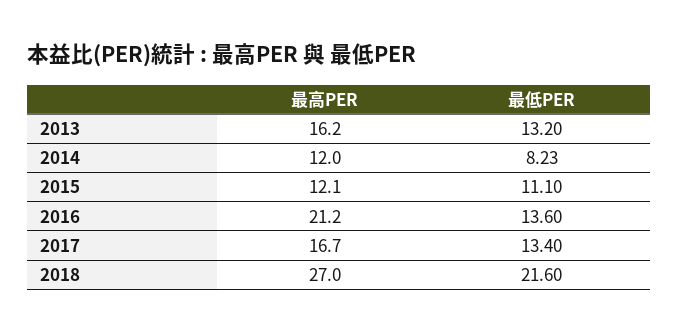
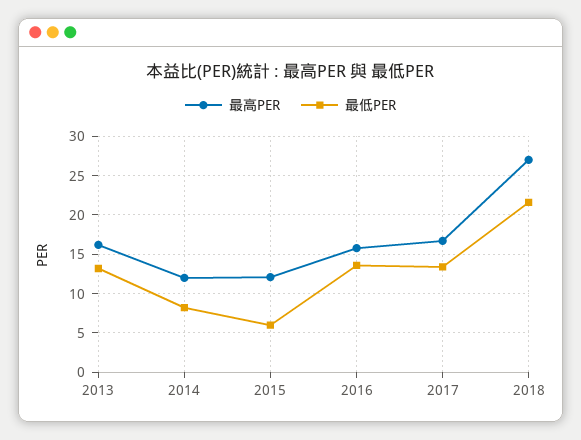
  {
    "最高PER": {
      "2013": 16.2,
      "2014": 12,
      "2015": 12.1,
-     "2016": 21.2,
+     "2016": 16,
      "2017": 16.7,
      "2018": 27
    },
    "最低PER": {
      "2013": 13.2,
      "2014": 8.23,
-     "2015": 11.1,
+     "2015": 6,
      "2016": 13.6,
      "2017": 13.4,
      "2018": 21.6
    }
  }

